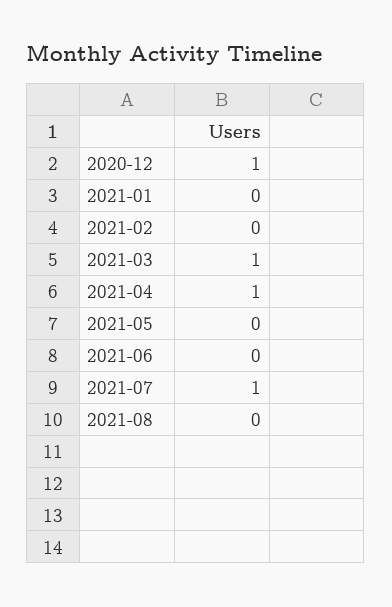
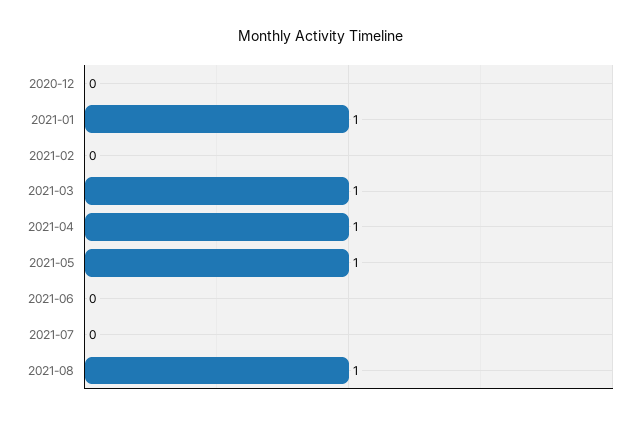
  {
-   "2020-12": 1,
+   "2020-12": 0,
-   "2021-01": 0,
+   "2021-01": 1,
    "2021-02": 0,
    "2021-03": 1,
    "2021-04": 1,
-   "2021-05": 0,
+   "2021-05": 1,
    "2021-06": 0,
-   "2021-07": 1,
+   "2021-07": 0,
-   "2021-08": 0
+   "2021-08": 1
  }

